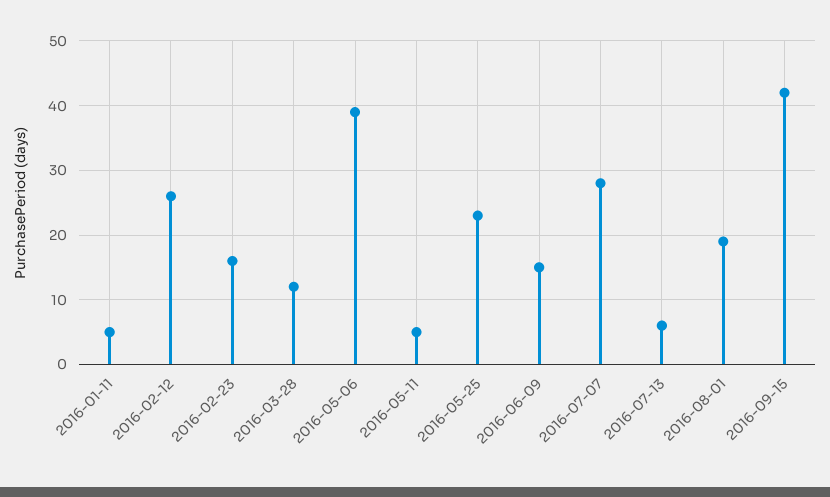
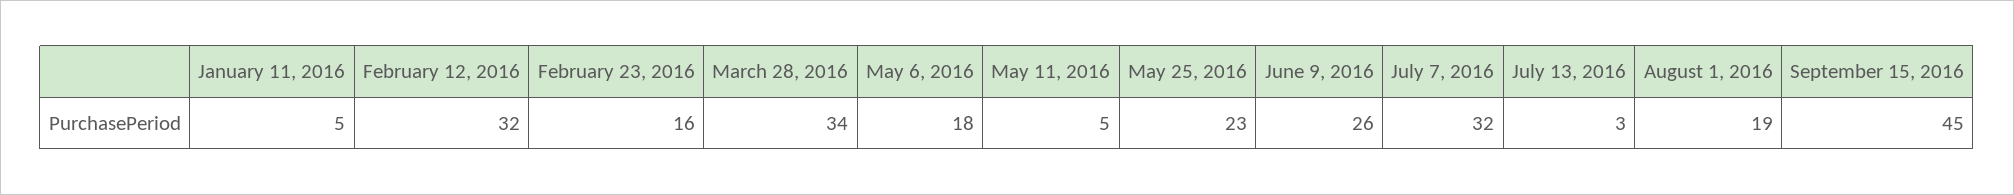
  {
    "2016-01-11": 5,
-   "2016-02-12": 26,
+   "2016-02-12": 32,
    "2016-02-23": 16,
-   "2016-03-28": 12,
+   "2016-03-28": 34,
-   "2016-05-06": 39,
+   "2016-05-06": 18,
    "2016-05-11": 5,
    "2016-05-25": 23,
-   "2016-06-09": 15,
+   "2016-06-09": 26,
-   "2016-07-07": 28,
+   "2016-07-07": 32,
-   "2016-07-13": 6,
+   "2016-07-13": 3,
    "2016-08-01": 19,
-   "2016-09-15": 42
+   "2016-09-15": 45
  }

